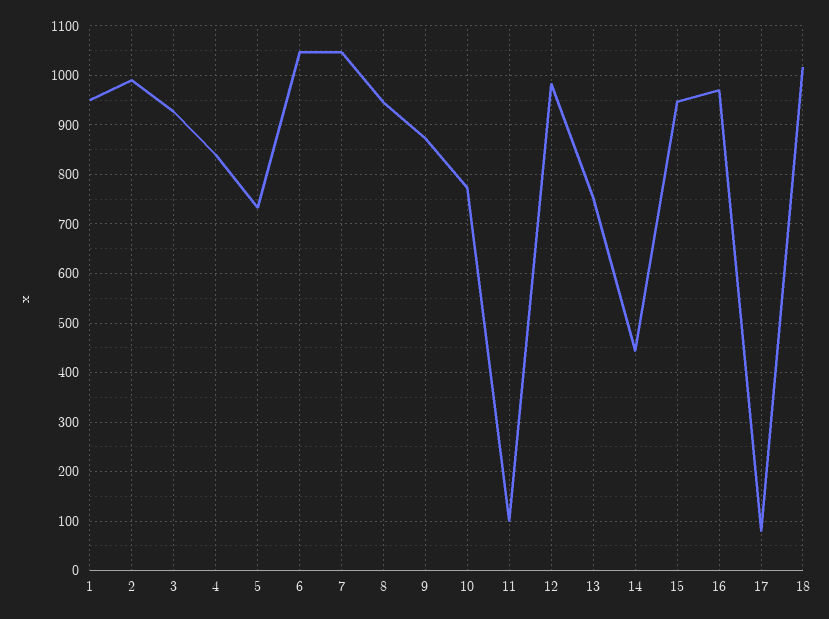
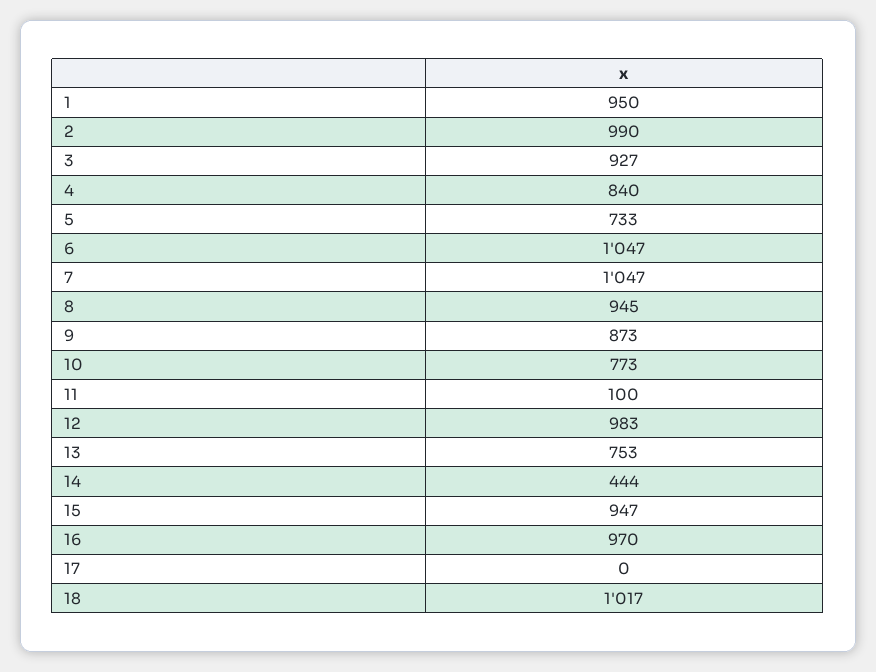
  {
    "1": 950,
    "2": 990,
    "3": 927,
    "4": 840,
    "5": 733,
    "6": 1047,
    "7": 1047,
    "8": 945,
    "9": 873,
    "10": 773,
    "11": 100,
    "12": 983,
    "13": 753,
    "14": 444,
    "15": 947,
    "16": 970,
-   "17": 80,
+   "17": 0,
    "18": 1017
  }

